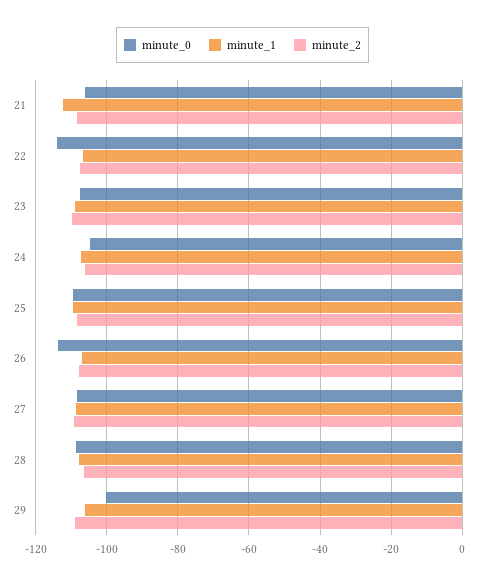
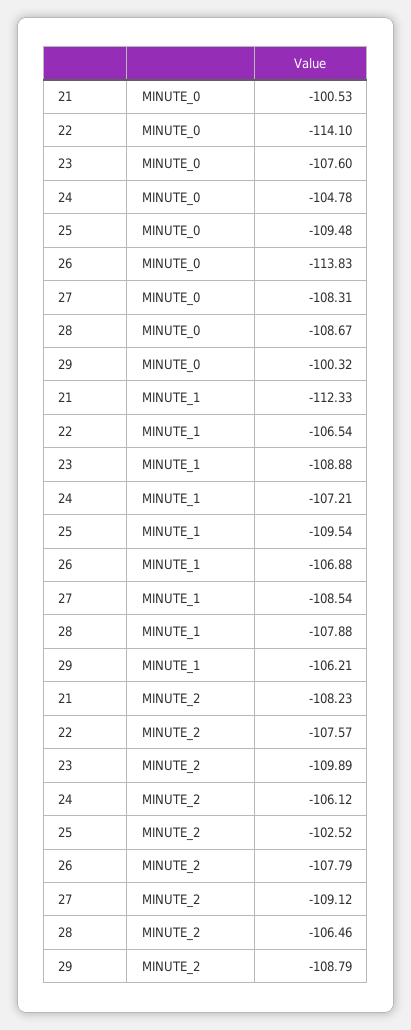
  {
    "minute_0": {
-     "21": -106,
+     "21": -100.53,
      "22": -114.1,
      "23": -107.6,
      "24": -104.78,
      "25": -109.48,
      "26": -113.83,
      "27": -108.31,
      "28": -108.67,
      "29": -100.32
    },
    "minute_1": {
      "21": -112.33,
      "22": -106.54,
      "23": -108.88,
      "24": -107.21,
      "25": -109.54,
      "26": -106.88,
      "27": -108.54,
      "28": -107.88,
      "29": -106.21
    },
    "minute_2": {
      "21": -108.23,
      "22": -107.57,
      "23": -109.89,
      "24": -106.12,
-     "25": -108,
+     "25": -102.52,
      "26": -107.79,
      "27": -109.12,
      "28": -106.46,
      "29": -108.79
    }
  }

